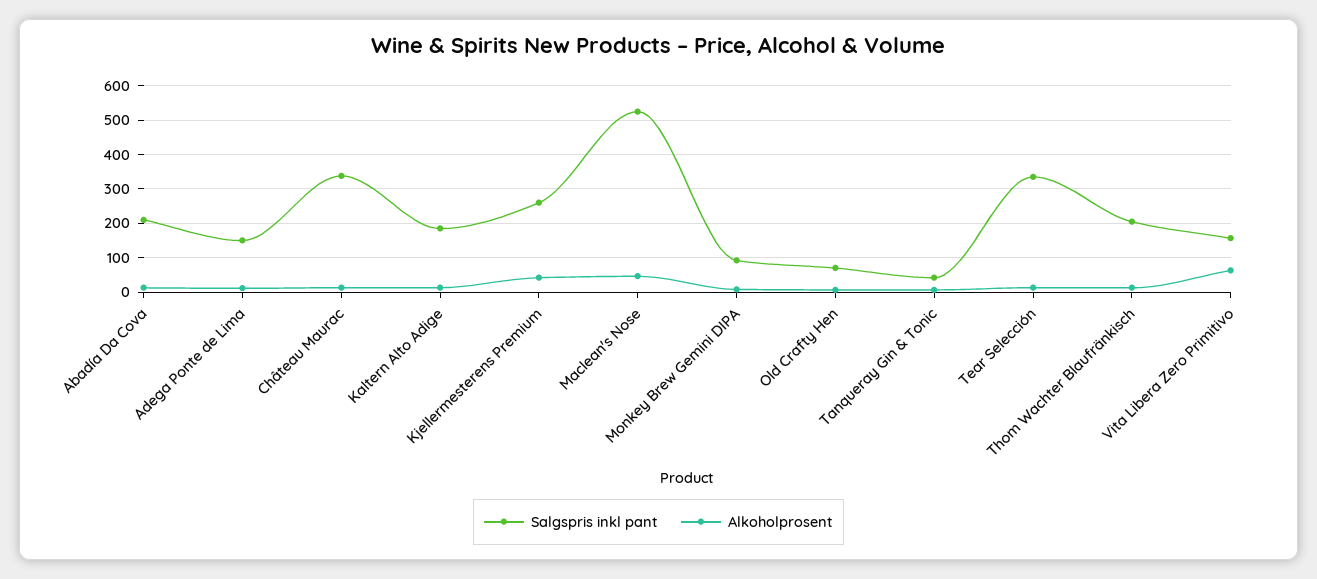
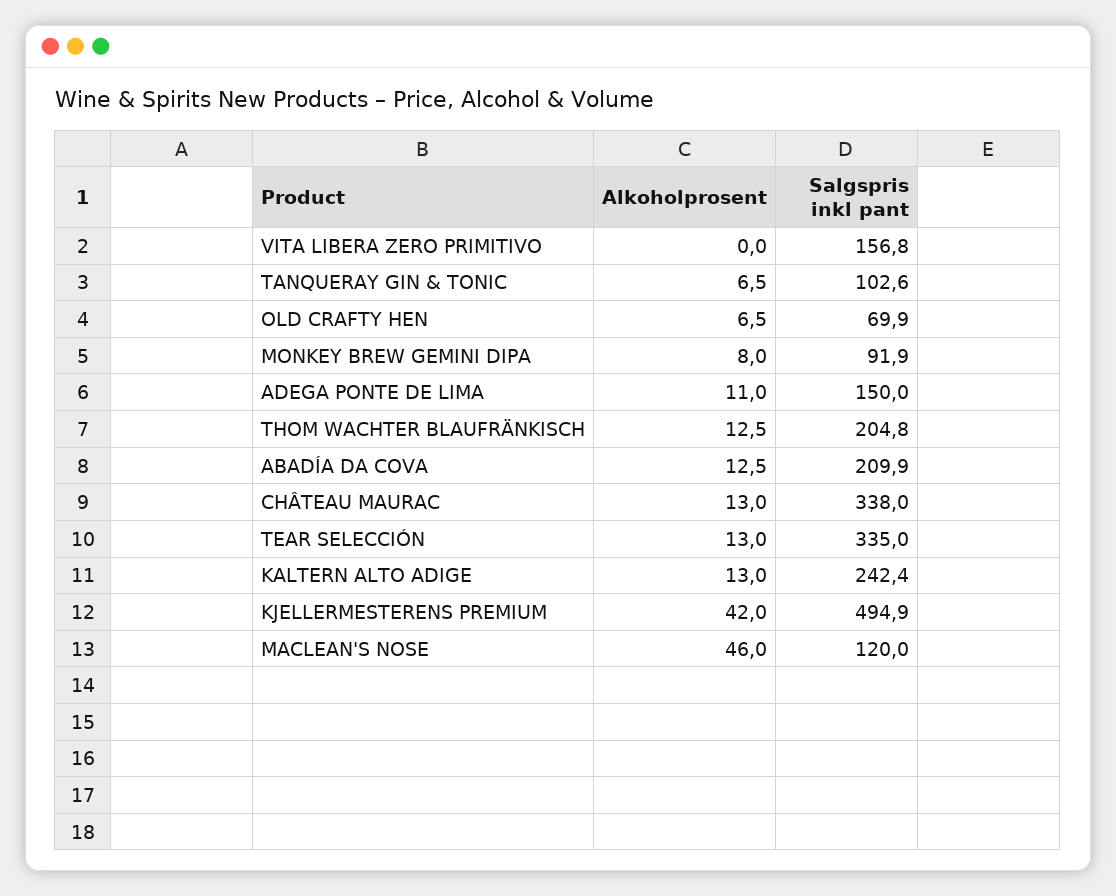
  {
    "Salgspris inkl pant": {
      "Abadía Da Cova": 209.9,
      "Adega Ponte de Lima": 150,
      "Château Maurac": 338,
-     "Kaltern Alto Adige": 180,
+     "Kaltern Alto Adige": 242.4,
-     "Kjellermesterens Premium": 260,
+     "Kjellermesterens Premium": 494.9,
-     "Maclean's Nose": 520,
+     "Maclean's Nose": 120,
      "Monkey Brew Gemini DIPA": 91.9,
      "Old Crafty Hen": 69.9,
-     "Tanqueray Gin & Tonic": 40,
+     "Tanqueray Gin & Tonic": 102.6,
      "Tear Selección": 335,
      "Thom Wachter Blaufränkisch": 204.8,
      "Vita Libera Zero Primitivo": 156.8
    },
    "Alkoholprosent": {
      "Abadía Da Cova": 12.5,
      "Adega Ponte de Lima": 11,
      "Château Maurac": 13,
      "Kaltern Alto Adige": 13,
      "Kjellermesterens Premium": 42,
      "Maclean's Nose": 46,
      "Monkey Brew Gemini DIPA": 8,
      "Old Crafty Hen": 6.5,
      "Tanqueray Gin & Tonic": 6.5,
      "Tear Selección": 13,
      "Thom Wachter Blaufränkisch": 12.5,
-     "Vita Libera Zero Primitivo": 60
+     "Vita Libera Zero Primitivo": 0
    }
  }

